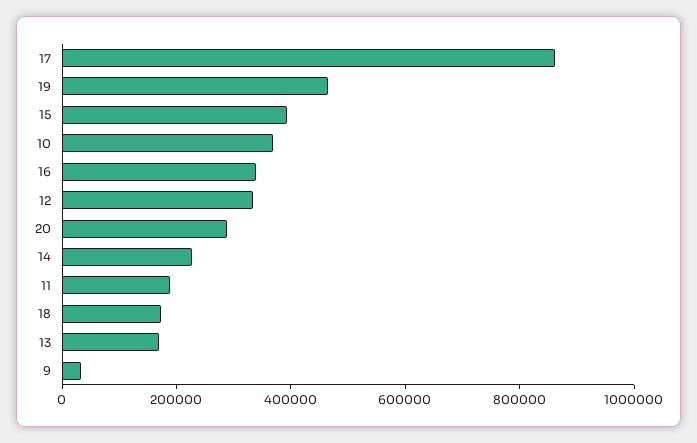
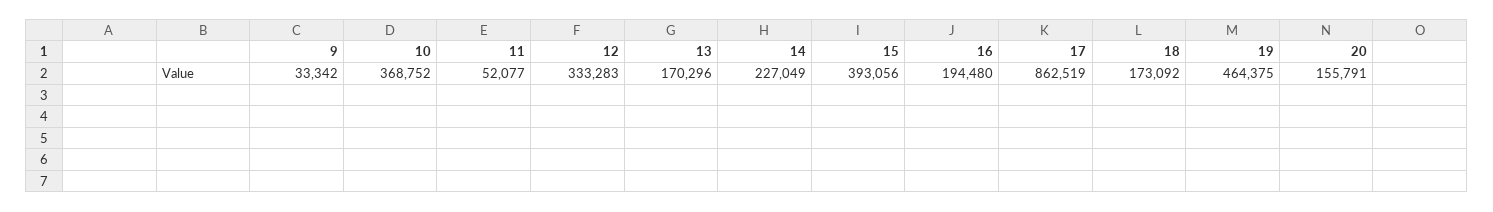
  {
    "17": 862519,
    "19": 464375,
    "15": 393056,
    "10": 368752,
-   "16": 350000,
+   "16": 194480,
    "12": 333283,
-   "20": 300000,
+   "20": 155791,
    "14": 227049,
-   "11": 200000,
+   "11": 52077,
    "18": 173092,
    "13": 170296,
    "9": 33342
  }

